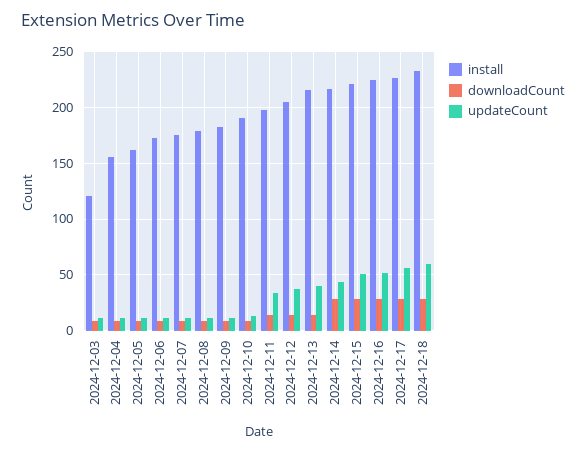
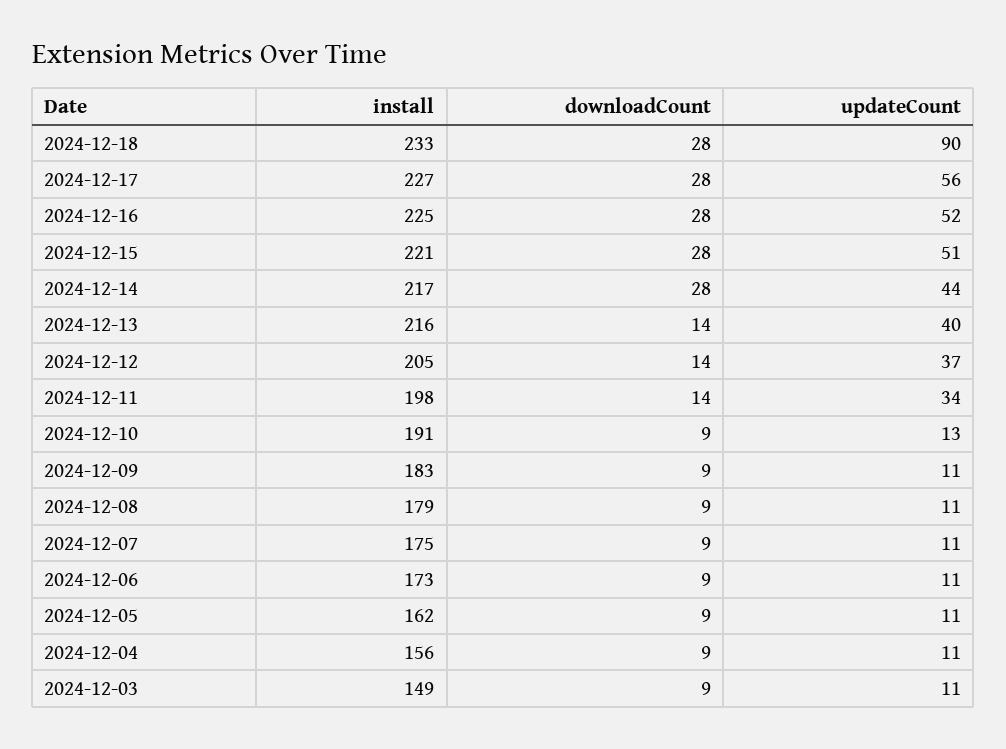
  {
    "install": {
-     "2024-12-03": 120,
+     "2024-12-03": 149,
      "2024-12-04": 156,
      "2024-12-05": 162,
      "2024-12-06": 173,
      "2024-12-07": 175,
      "2024-12-08": 179,
      "2024-12-09": 183,
      "2024-12-10": 191,
      "2024-12-11": 198,
      "2024-12-12": 205,
      "2024-12-13": 216,
      "2024-12-14": 217,
      "2024-12-15": 221,
      "2024-12-16": 225,
      "2024-12-17": 227,
      "2024-12-18": 233
    },
    "downloadCount": {
      "2024-12-03": 9,
      "2024-12-04": 9,
      "2024-12-05": 9,
      "2024-12-06": 9,
      "2024-12-07": 9,
      "2024-12-08": 9,
      "2024-12-09": 9,
      "2024-12-10": 9,
      "2024-12-11": 14,
      "2024-12-12": 14,
      "2024-12-13": 14,
      "2024-12-14": 28,
      "2024-12-15": 28,
      "2024-12-16": 28,
      "2024-12-17": 28,
      "2024-12-18": 28
    },
    "updateCount": {
      "2024-12-03": 11,
      "2024-12-04": 11,
      "2024-12-05": 11,
      "2024-12-06": 11,
      "2024-12-07": 11,
      "2024-12-08": 11,
      "2024-12-09": 11,
      "2024-12-10": 13,
      "2024-12-11": 34,
      "2024-12-12": 37,
      "2024-12-13": 40,
      "2024-12-14": 44,
      "2024-12-15": 51,
      "2024-12-16": 52,
      "2024-12-17": 56,
-     "2024-12-18": 60
+     "2024-12-18": 90
    }
  }

